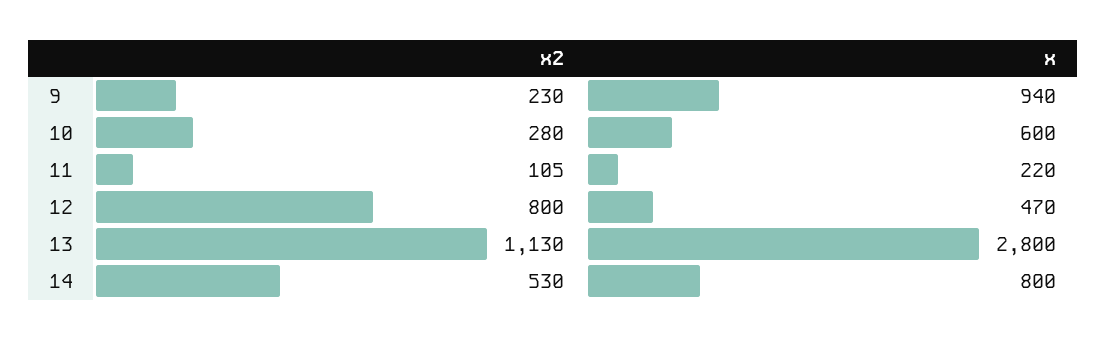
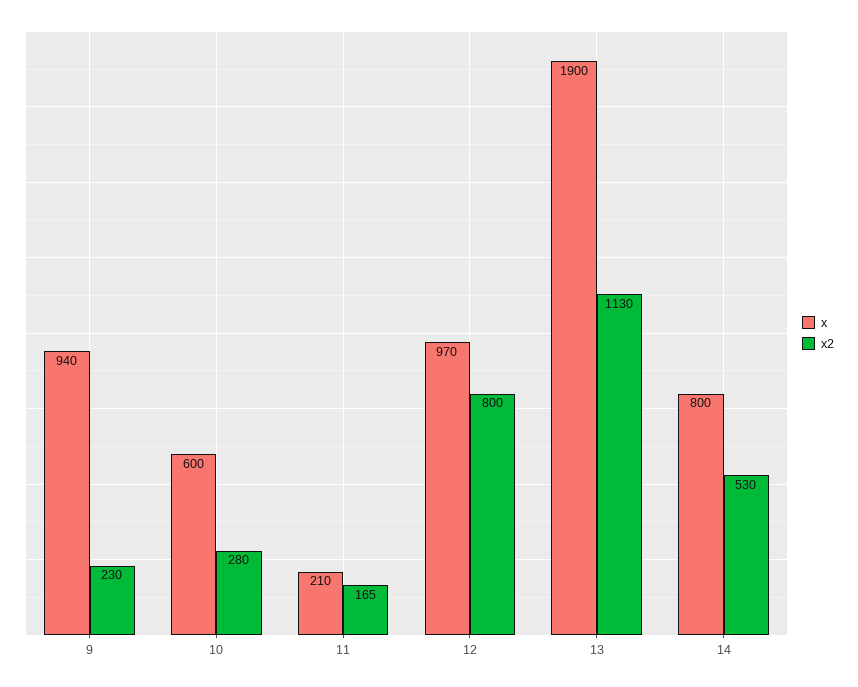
  {
    "x2": {
      "9": 230,
      "10": 280,
-     "11": 105,
+     "11": 165,
      "12": 800,
      "13": 1130,
      "14": 530
    },
    "x": {
      "9": 940,
      "10": 600,
-     "11": 220,
+     "11": 210,
-     "12": 470,
+     "12": 970,
-     "13": 2800,
+     "13": 1900,
      "14": 800
    }
  }

